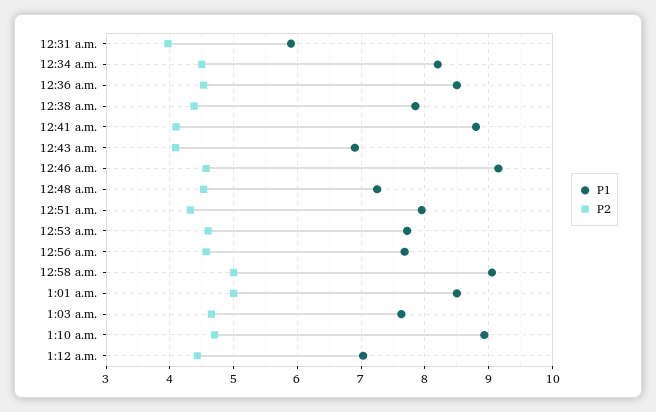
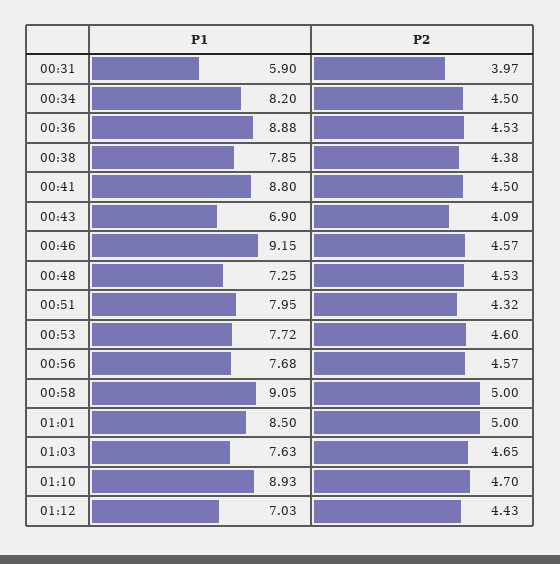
  {
    "P1": {
      "12:31 a.m.": 5.9,
      "12:34 a.m.": 8.2,
-     "12:36 a.m.": 8.5,
+     "12:36 a.m.": 8.88,
      "12:38 a.m.": 7.85,
      "12:41 a.m.": 8.8,
      "12:43 a.m.": 6.9,
      "12:46 a.m.": 9.15,
      "12:48 a.m.": 7.25,
      "12:51 a.m.": 7.95,
      "12:53 a.m.": 7.72,
      "12:56 a.m.": 7.68,
      "12:58 a.m.": 9.05,
      "1:01 a.m.": 8.5,
      "1:03 a.m.": 7.63,
      "1:10 a.m.": 8.93,
      "1:12 a.m.": 7.03
    },
    "P2": {
      "12:31 a.m.": 3.97,
      "12:34 a.m.": 4.5,
      "12:36 a.m.": 4.53,
      "12:38 a.m.": 4.38,
-     "12:41 a.m.": 4.1,
+     "12:41 a.m.": 4.5,
      "12:43 a.m.": 4.09,
      "12:46 a.m.": 4.57,
      "12:48 a.m.": 4.53,
      "12:51 a.m.": 4.32,
      "12:53 a.m.": 4.6,
      "12:56 a.m.": 4.57,
      "12:58 a.m.": 5,
      "1:01 a.m.": 5,
      "1:03 a.m.": 4.65,
      "1:10 a.m.": 4.7,
      "1:12 a.m.": 4.43
    }
  }

